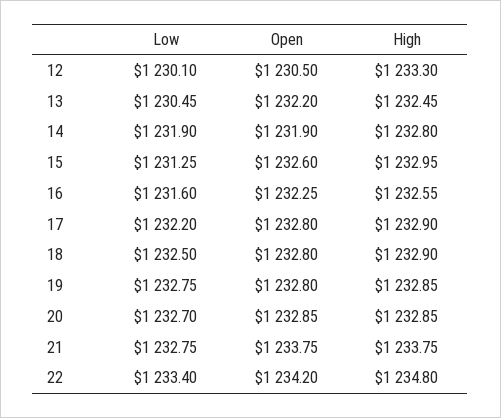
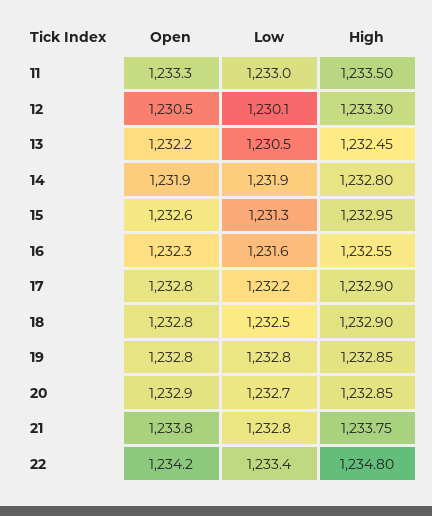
  {
    "Low": {
      "12": 1230.1,
      "13": 1230.45,
      "14": 1231.9,
      "15": 1231.25,
      "16": 1231.6,
      "17": 1232.2,
      "18": 1232.5,
      "19": 1232.75,
      "20": 1232.7,
      "21": 1232.75,
-     "22": 1233.4
+     "22": 1233.4,
+     "11": 1233
    },
    "Open": {
      "12": 1230.5,
      "13": 1232.2,
      "14": 1231.9,
      "15": 1232.6,
      "16": 1232.25,
      "17": 1232.8,
      "18": 1232.8,
      "19": 1232.8,
      "20": 1232.85,
      "21": 1233.75,
-     "22": 1234.2
+     "22": 1234.2,
+     "11": 1233.3
    },
    "High": {
      "12": 1233.3,
      "13": 1232.45,
      "14": 1232.8,
      "15": 1232.95,
      "16": 1232.55,
      "17": 1232.9,
      "18": 1232.9,
      "19": 1232.85,
      "20": 1232.85,
      "21": 1233.75,
-     "22": 1234.8
+     "22": 1234.8,
+     "11": 1233.5
    }
  }

